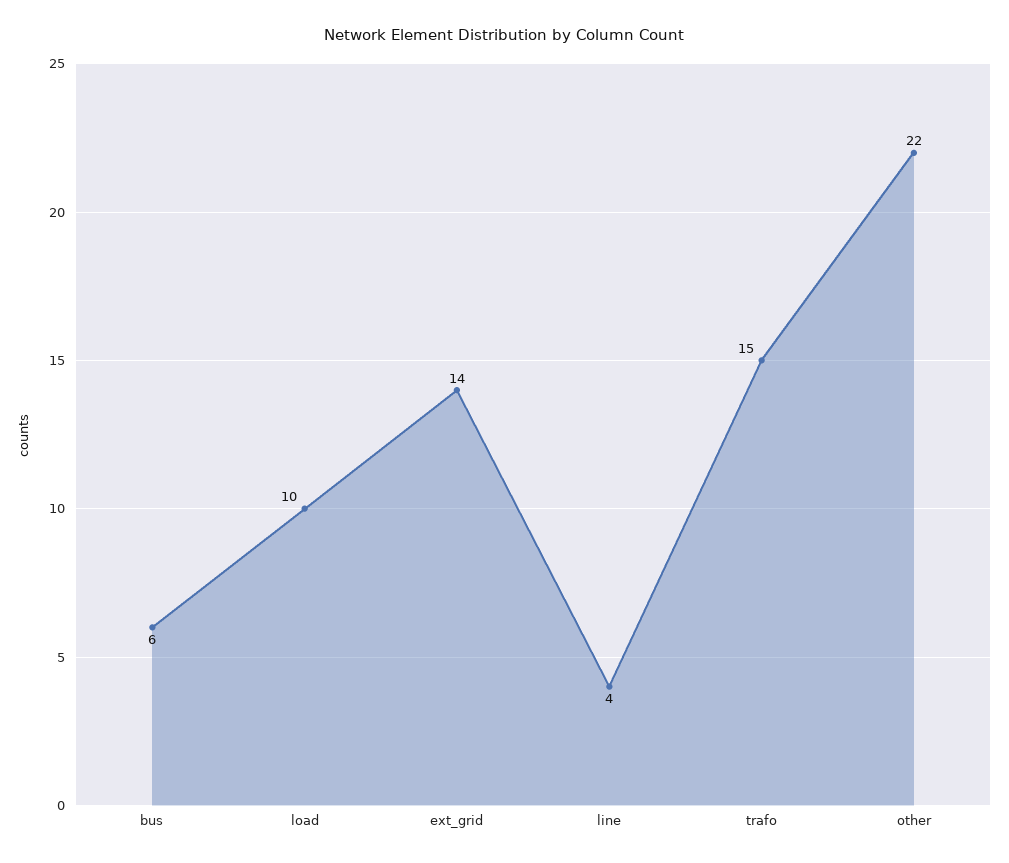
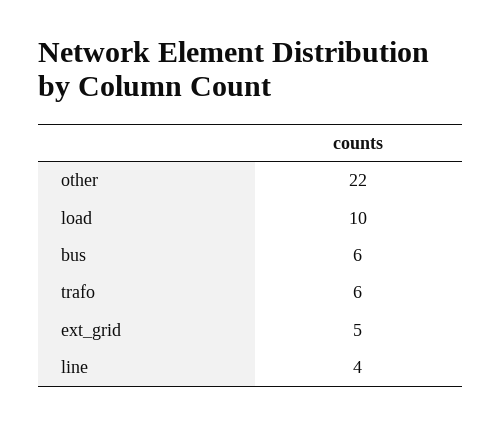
  {
    "bus": 6,
    "load": 10,
-   "ext_grid": 14,
+   "ext_grid": 5,
    "line": 4,
-   "trafo": 15,
+   "trafo": 6,
    "other": 22
  }

